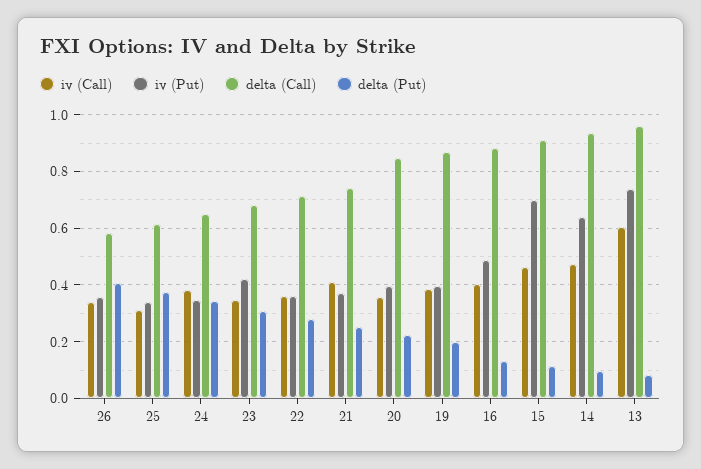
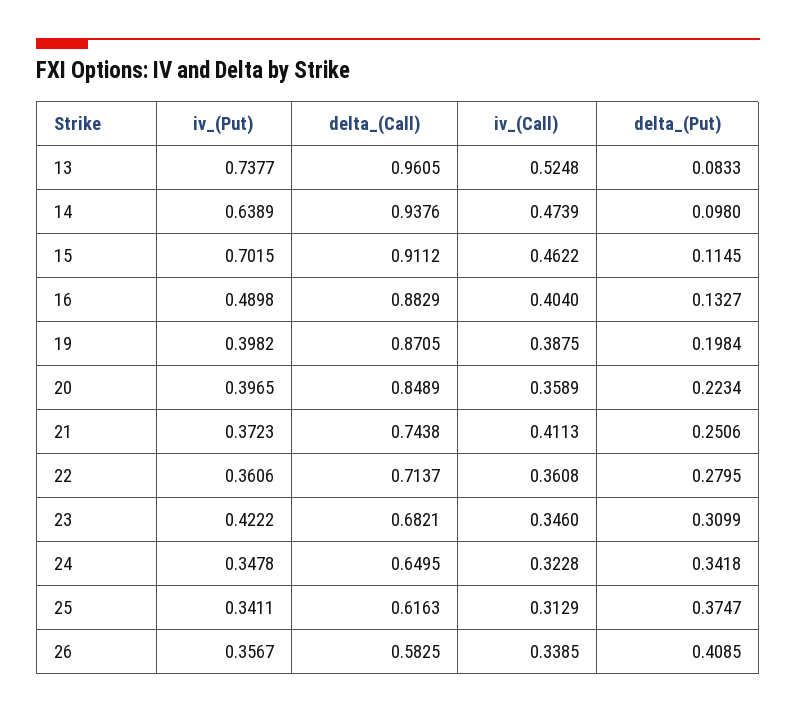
  {
    "iv (Call)": {
      "26": 0.3385,
      "25": 0.3129,
-     "24": 0.375,
+     "24": 0.3228,
      "23": 0.346,
      "22": 0.3608,
      "21": 0.4113,
      "20": 0.3589,
      "19": 0.3875,
      "16": 0.404,
      "15": 0.4622,
      "14": 0.4739,
-     "13": 0.6
+     "13": 0.5248
    },
    "iv (Put)": {
      "26": 0.3567,
      "25": 0.3411,
      "24": 0.3478,
      "23": 0.4222,
      "22": 0.3606,
      "21": 0.3723,
      "20": 0.3965,
      "19": 0.3982,
      "16": 0.4898,
      "15": 0.7015,
      "14": 0.6389,
      "13": 0.7377
    },
    "delta (Call)": {
      "26": 0.5825,
      "25": 0.6163,
      "24": 0.6495,
      "23": 0.6821,
      "22": 0.7137,
      "21": 0.7438,
      "20": 0.8489,
      "19": 0.8705,
      "16": 0.8829,
      "15": 0.9112,
      "14": 0.9376,
      "13": 0.9605
    },
    "delta (Put)": {
      "26": 0.4085,
      "25": 0.3747,
      "24": 0.3418,
      "23": 0.3099,
      "22": 0.2795,
      "21": 0.2506,
      "20": 0.2234,
      "19": 0.1984,
      "16": 0.1327,
      "15": 0.1145,
      "14": 0.098,
      "13": 0.0833
    }
  }

